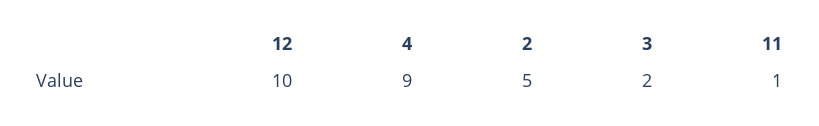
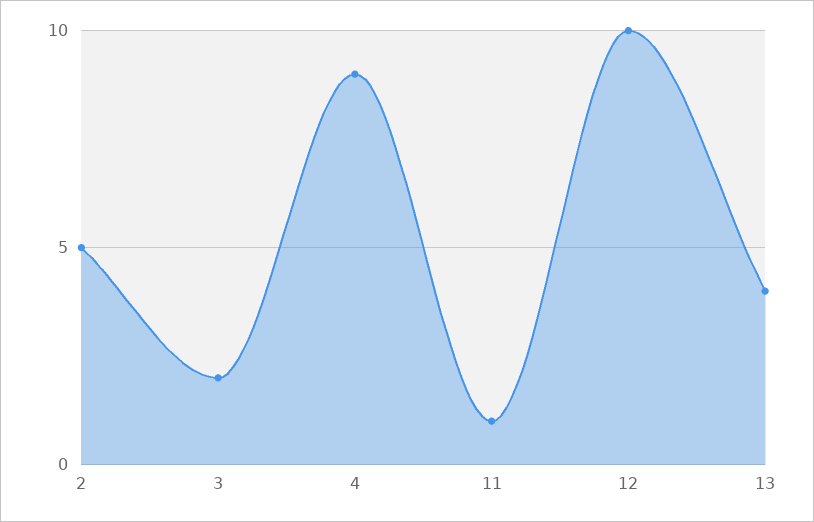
  {
    "12": 10,
    "4": 9,
    "2": 5,
    "3": 2,
-   "11": 1
+   "11": 1,
+   "13": 4
  }

